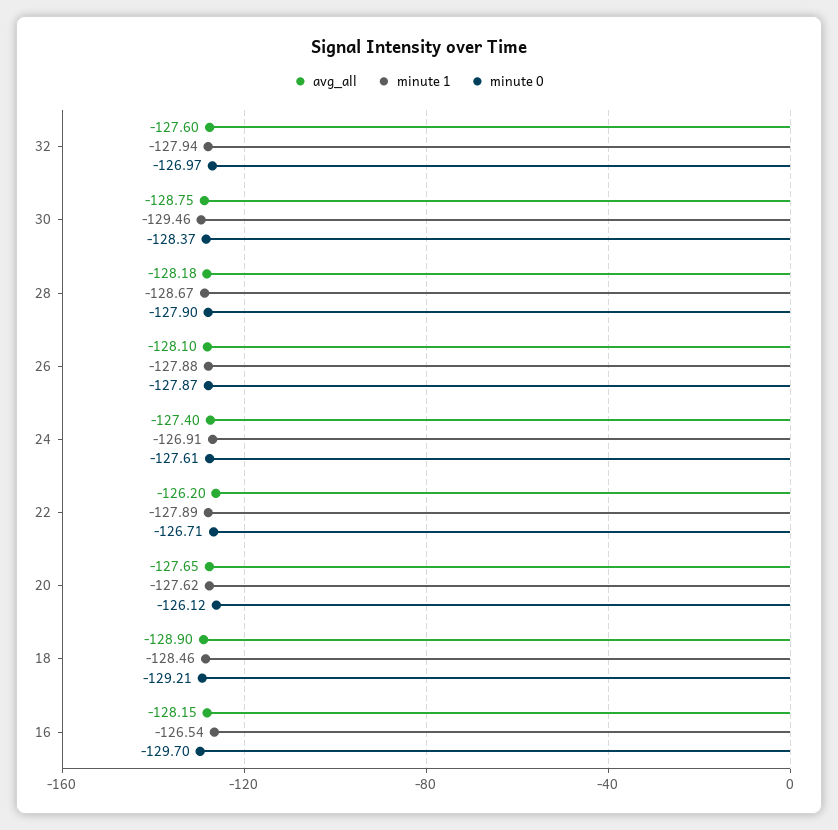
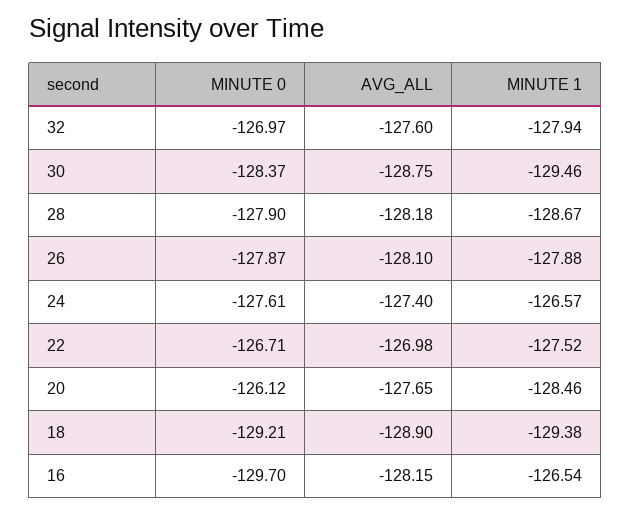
  {
    "avg_all": {
      "32": -127.6,
      "30": -128.75,
      "28": -128.18,
      "26": -128.1,
      "24": -127.4,
-     "22": -126.2,
+     "22": -126.98,
      "20": -127.65,
      "18": -128.9,
      "16": -128.15
    },
    "minute 1": {
      "32": -127.94,
      "30": -129.46,
      "28": -128.67,
      "26": -127.88,
-     "24": -126.91,
+     "24": -126.57,
-     "22": -127.89,
+     "22": -127.52,
-     "20": -127.62,
+     "20": -128.46,
-     "18": -128.46,
+     "18": -129.38,
      "16": -126.54
    },
    "minute 0": {
      "32": -126.97,
      "30": -128.37,
      "28": -127.9,
      "26": -127.87,
      "24": -127.61,
      "22": -126.71,
      "20": -126.12,
      "18": -129.21,
      "16": -129.7
    }
  }

